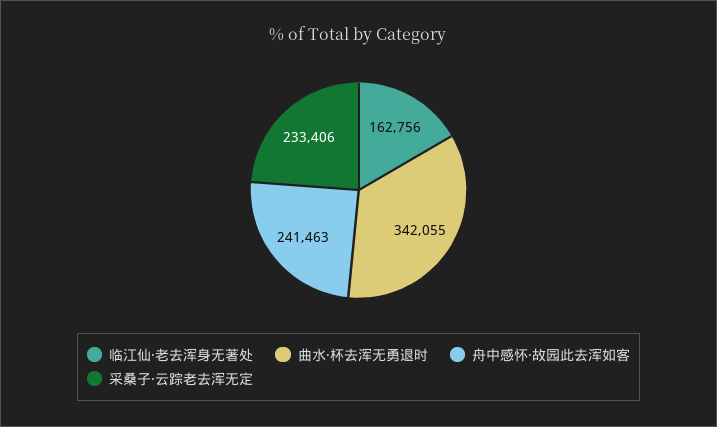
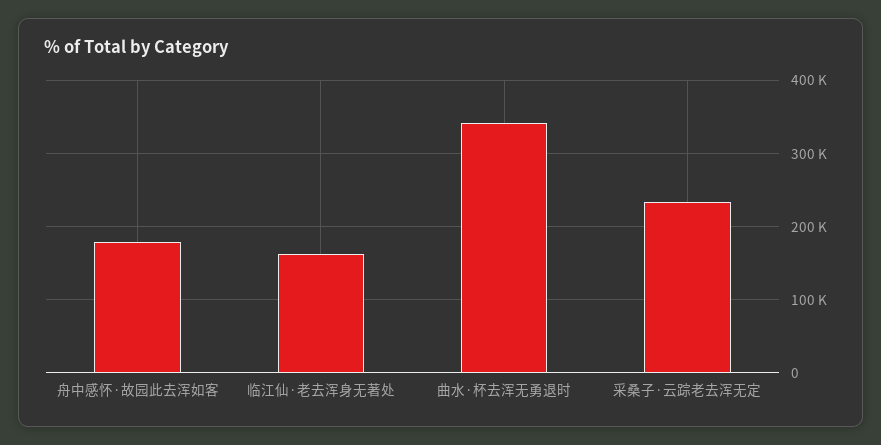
  {
    "临江仙·老去浑身无著处": 162756,
    "曲水·杯去浑无勇退时": 342055,
-   "舟中感怀·故园此去浑如客": 241463,
+   "舟中感怀·故园此去浑如客": 180000,
    "采桑子·云踪老去浑无定": 233406
  }

